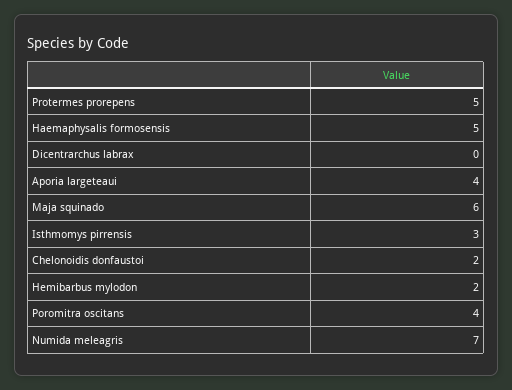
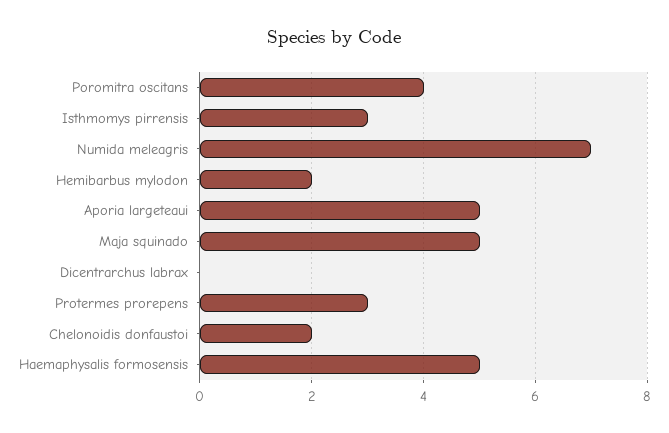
  {
-   "Protermes prorepens": 5,
+   "Protermes prorepens": 3,
    "Haemaphysalis formosensis": 5,
    "Dicentrarchus labrax": 0,
-   "Aporia largeteaui": 4,
+   "Aporia largeteaui": 5,
-   "Maja squinado": 6,
+   "Maja squinado": 5,
    "Isthmomys pirrensis": 3,
    "Chelonoidis donfaustoi": 2,
    "Hemibarbus mylodon": 2,
    "Poromitra oscitans": 4,
    "Numida meleagris": 7
  }

